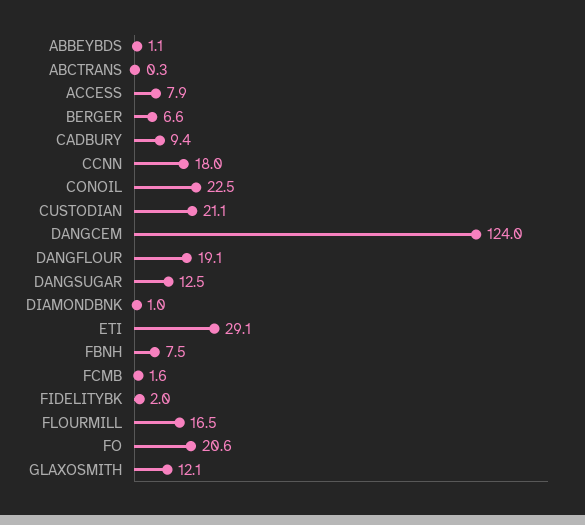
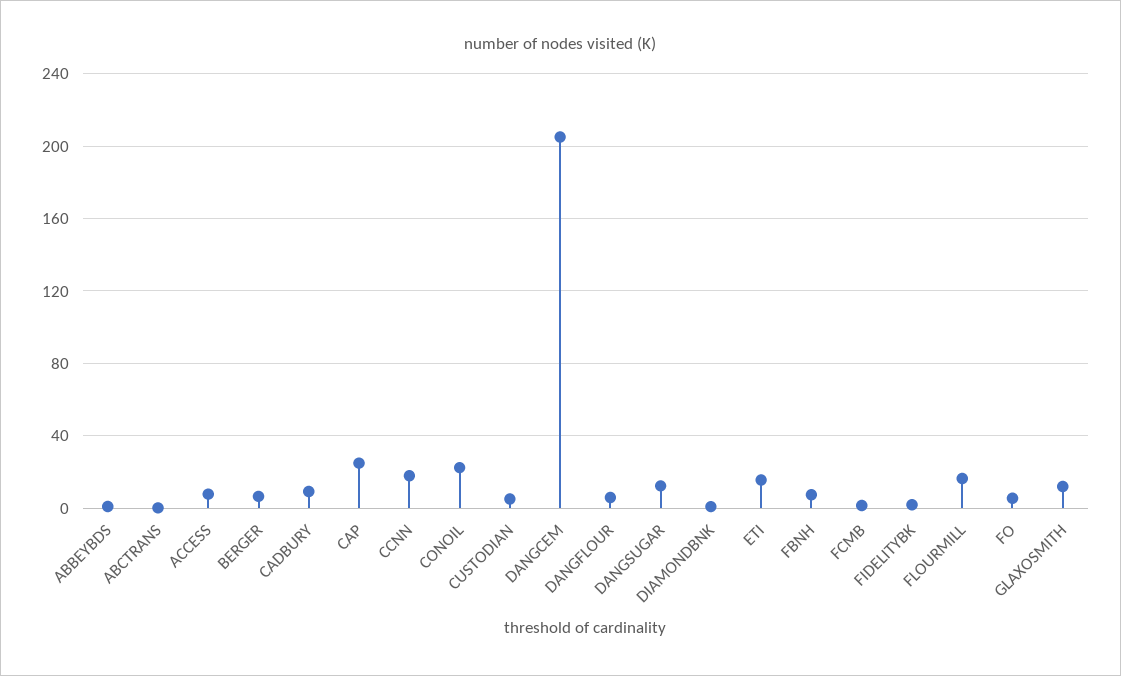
  {
    "ABBEYBDS": 1.1,
    "ABCTRANS": 0.3,
    "ACCESS": 7.9,
    "BERGER": 6.6,
    "CADBURY": 9.4,
    "CCNN": 18,
    "CONOIL": 22.5,
-   "CUSTODIAN": 21.1,
+   "CUSTODIAN": 5,
-   "DANGCEM": 124,
+   "DANGCEM": 205,
-   "DANGFLOUR": 19.1,
+   "DANGFLOUR": 5,
    "DANGSUGAR": 12.5,
    "DIAMONDBNK": 1,
-   "ETI": 29.1,
+   "ETI": 15,
    "FBNH": 7.5,
    "FCMB": 1.6,
    "FIDELITYBK": 2,
    "FLOURMILL": 16.5,
-   "FO": 20.6,
+   "FO": 5,
-   "GLAXOSMITH": 12.1
+   "GLAXOSMITH": 12.1,
+   "CAP": 25
  }

